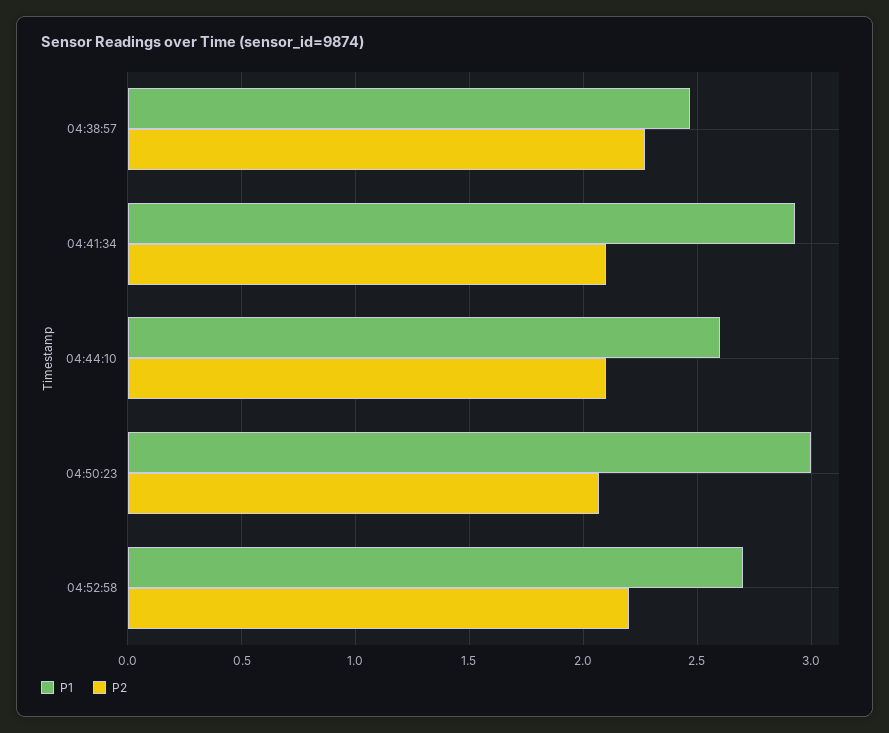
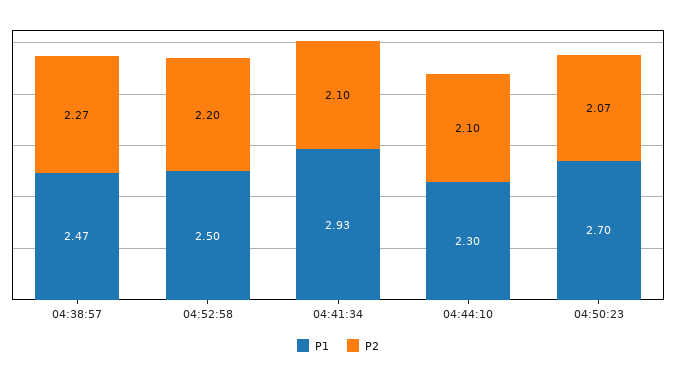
  {
    "P1": {
      "04:38:57": 2.47,
      "04:41:34": 2.93,
-     "04:44:10": 2.6,
+     "04:44:10": 2.3,
-     "04:50:23": 3,
+     "04:50:23": 2.7,
-     "04:52:58": 2.7
+     "04:52:58": 2.5
    },
    "P2": {
      "04:38:57": 2.27,
      "04:41:34": 2.1,
      "04:44:10": 2.1,
      "04:50:23": 2.07,
      "04:52:58": 2.2
    }
  }

